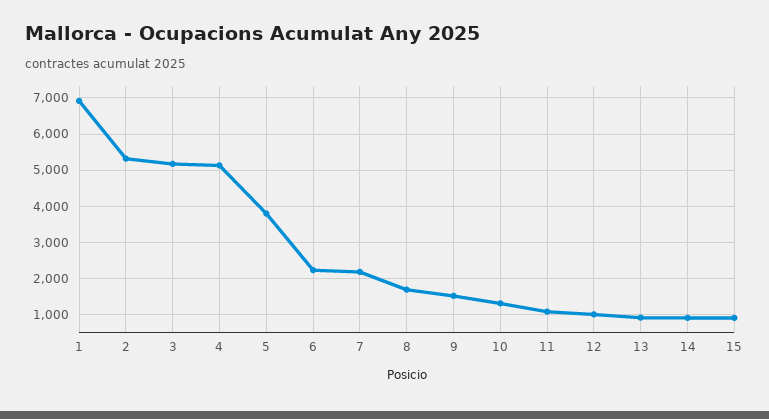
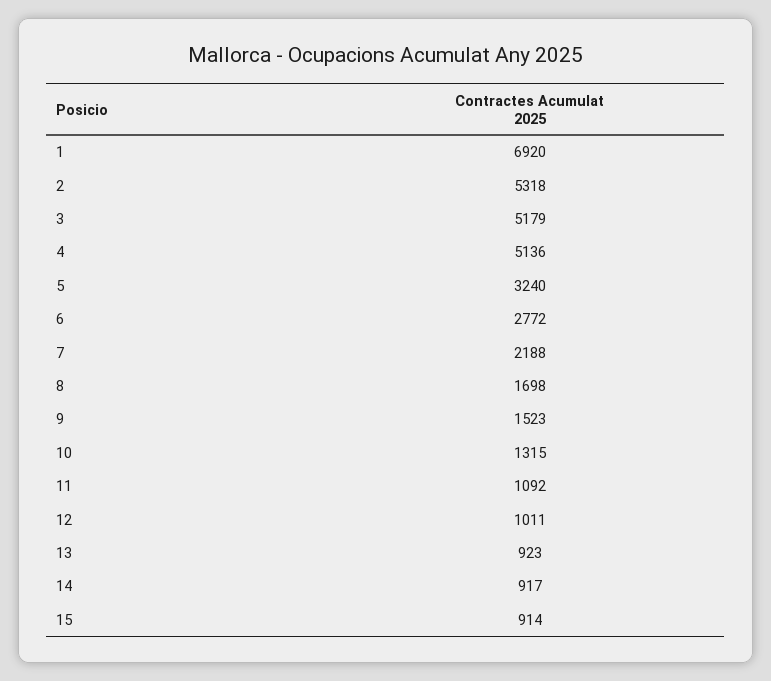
  {
    "1": 6920,
    "2": 5318,
    "3": 5179,
    "4": 5136,
-   "5": 3800,
+   "5": 3240,
-   "6": 2200,
+   "6": 2772,
    "7": 2188,
    "8": 1698,
    "9": 1523,
    "10": 1315,
    "11": 1092,
    "12": 1011,
    "13": 923,
    "14": 917,
    "15": 914
  }

